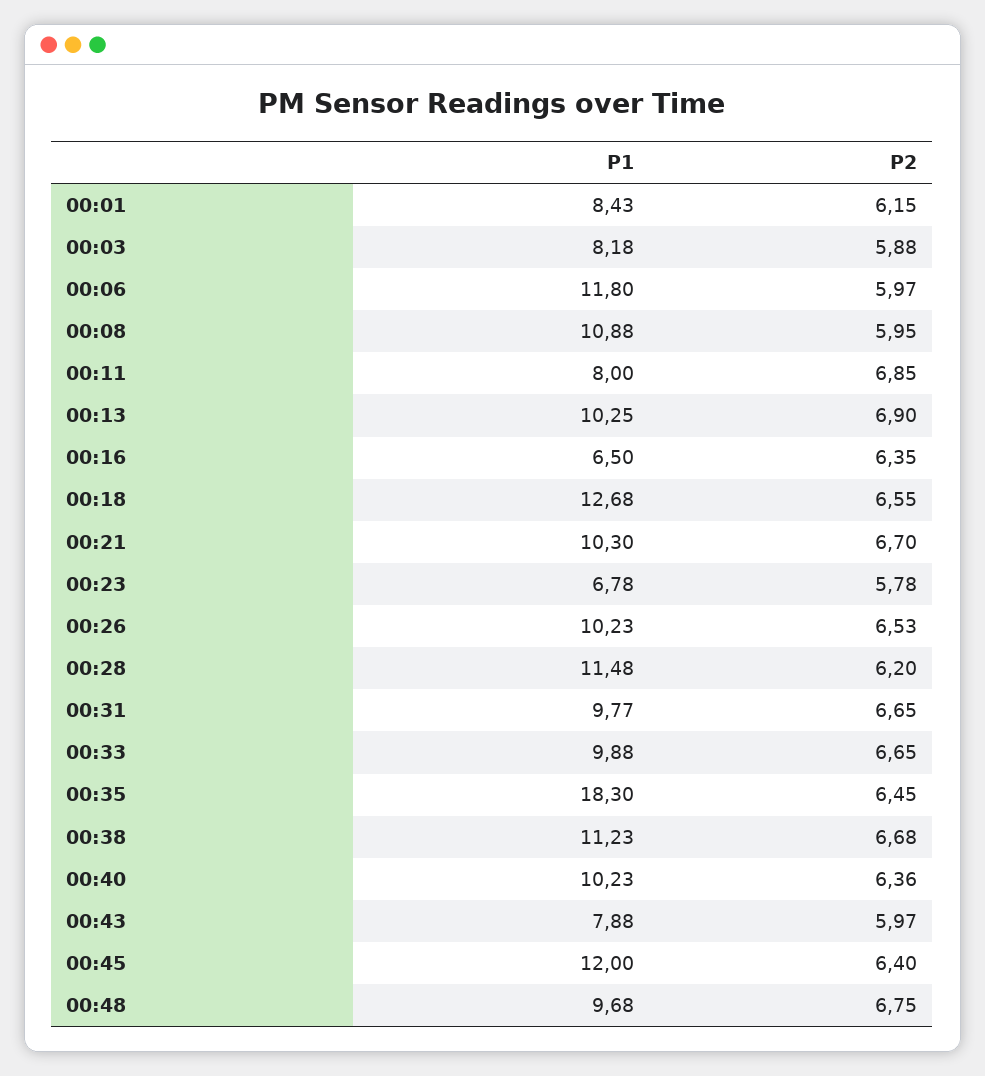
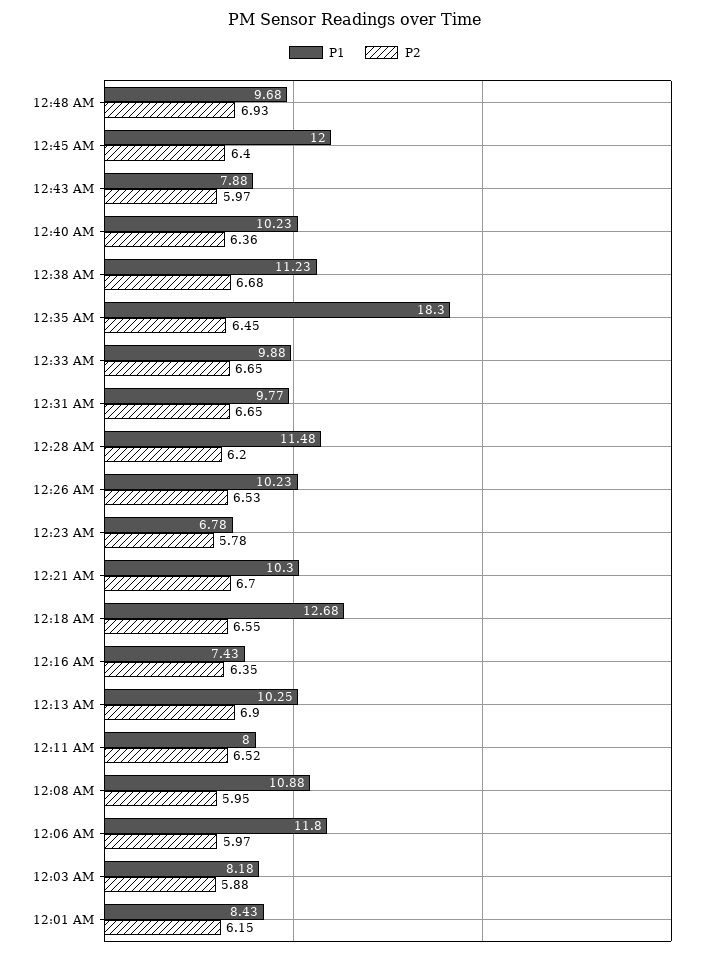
  {
    "P1": {
      "00:01": 8.43,
      "00:03": 8.18,
      "00:06": 11.8,
      "00:08": 10.88,
      "00:11": 8,
      "00:13": 10.25,
-     "00:16": 6.5,
+     "00:16": 7.43,
      "00:18": 12.68,
      "00:21": 10.3,
      "00:23": 6.78,
      "00:26": 10.23,
      "00:28": 11.48,
      "00:31": 9.77,
      "00:33": 9.88,
      "00:35": 18.3,
      "00:38": 11.23,
      "00:40": 10.23,
      "00:43": 7.88,
      "00:45": 12,
      "00:48": 9.68
    },
    "P2": {
      "00:01": 6.15,
      "00:03": 5.88,
      "00:06": 5.97,
      "00:08": 5.95,
-     "00:11": 6.85,
+     "00:11": 6.52,
      "00:13": 6.9,
      "00:16": 6.35,
      "00:18": 6.55,
      "00:21": 6.7,
      "00:23": 5.78,
      "00:26": 6.53,
      "00:28": 6.2,
      "00:31": 6.65,
      "00:33": 6.65,
      "00:35": 6.45,
      "00:38": 6.68,
      "00:40": 6.36,
      "00:43": 5.97,
      "00:45": 6.4,
-     "00:48": 6.75
+     "00:48": 6.93
    }
  }

